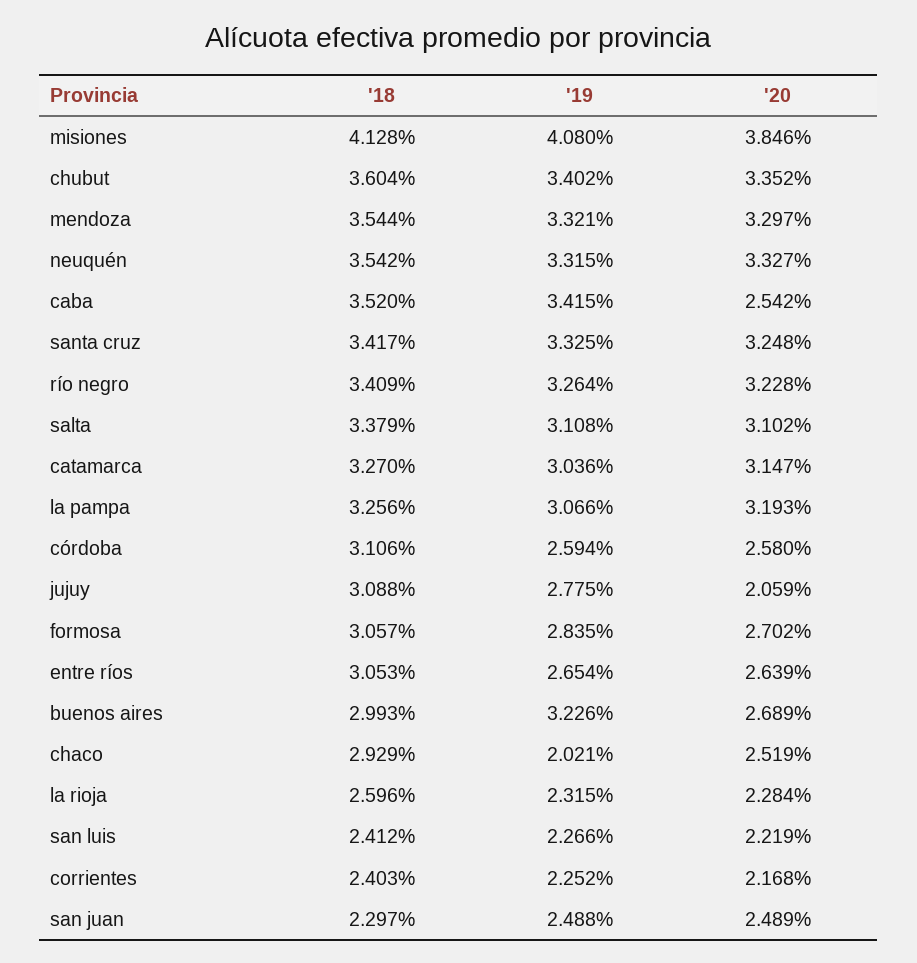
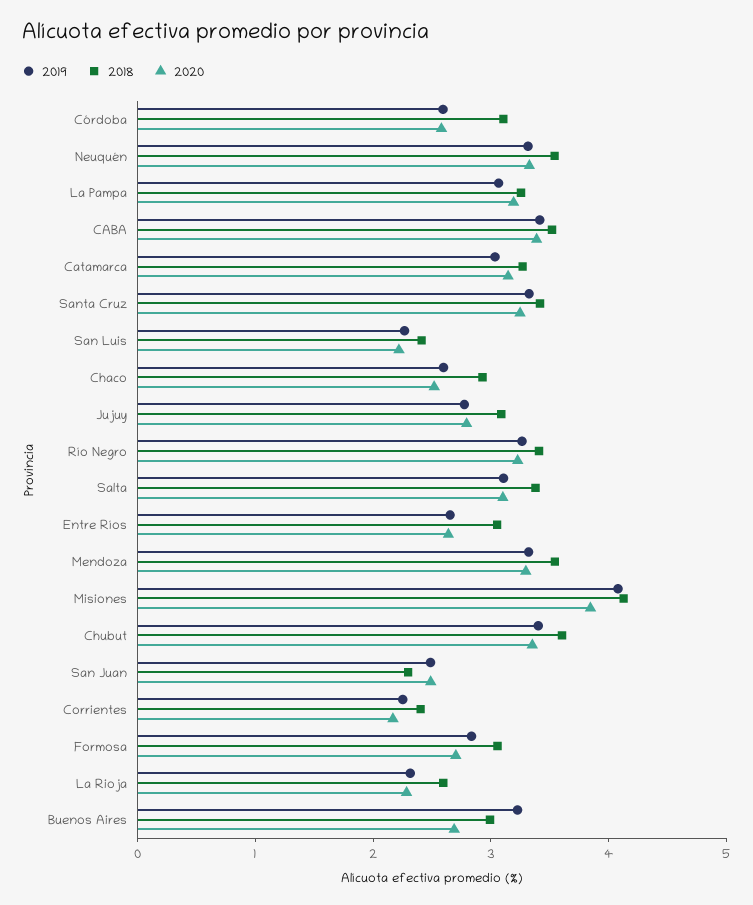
  {
    "'18": {
      "misiones": 4.128,
      "chubut": 3.604,
      "mendoza": 3.544,
      "neuquén": 3.542,
      "caba": 3.52,
      "santa cruz": 3.417,
      "río negro": 3.409,
      "salta": 3.379,
      "catamarca": 3.27,
      "la pampa": 3.256,
      "córdoba": 3.106,
      "jujuy": 3.088,
      "formosa": 3.057,
      "entre ríos": 3.053,
      "buenos aires": 2.993,
      "chaco": 2.929,
      "la rioja": 2.596,
      "san luis": 2.412,
      "corrientes": 2.403,
      "san juan": 2.297
    },
    "'19": {
      "misiones": 4.08,
      "chubut": 3.402,
      "mendoza": 3.321,
      "neuquén": 3.315,
      "caba": 3.415,
      "santa cruz": 3.325,
      "río negro": 3.264,
      "salta": 3.108,
      "catamarca": 3.036,
      "la pampa": 3.066,
      "córdoba": 2.594,
      "jujuy": 2.775,
      "formosa": 2.835,
      "entre ríos": 2.654,
      "buenos aires": 3.226,
-     "chaco": 2.021,
+     "chaco": 2.6,
      "la rioja": 2.315,
      "san luis": 2.266,
      "corrientes": 2.252,
      "san juan": 2.488
    },
    "'20": {
      "misiones": 3.846,
      "chubut": 3.352,
      "mendoza": 3.297,
      "neuquén": 3.327,
-     "caba": 2.542,
+     "caba": 3.4,
      "santa cruz": 3.248,
      "río negro": 3.228,
      "salta": 3.102,
      "catamarca": 3.147,
      "la pampa": 3.193,
      "córdoba": 2.58,
-     "jujuy": 2.059,
+     "jujuy": 2.8,
      "formosa": 2.702,
      "entre ríos": 2.639,
      "buenos aires": 2.689,
      "chaco": 2.519,
      "la rioja": 2.284,
      "san luis": 2.219,
      "corrientes": 2.168,
      "san juan": 2.489
    }
  }

